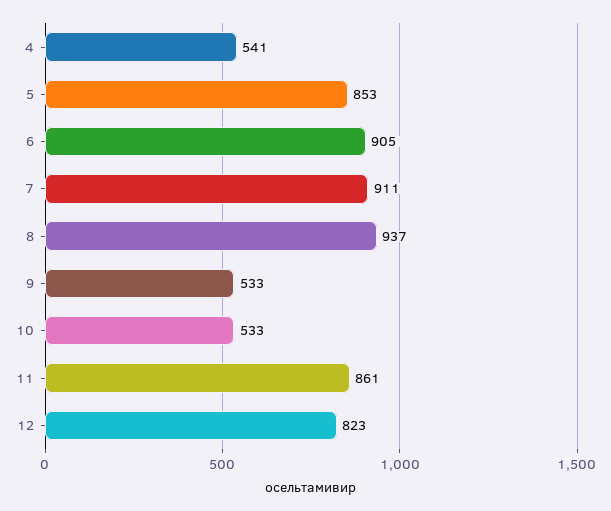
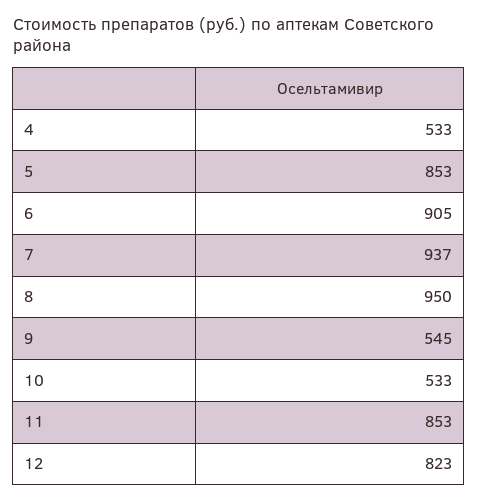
  {
-   "4": 541,
+   "4": 533,
    "5": 853,
    "6": 905,
-   "7": 911,
+   "7": 937,
-   "8": 937,
+   "8": 950,
-   "9": 533,
+   "9": 545,
    "10": 533,
-   "11": 861,
+   "11": 853,
    "12": 823
  }

